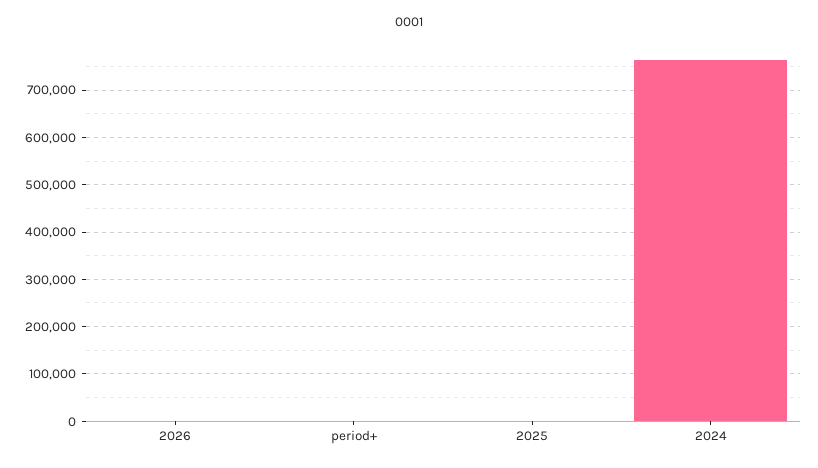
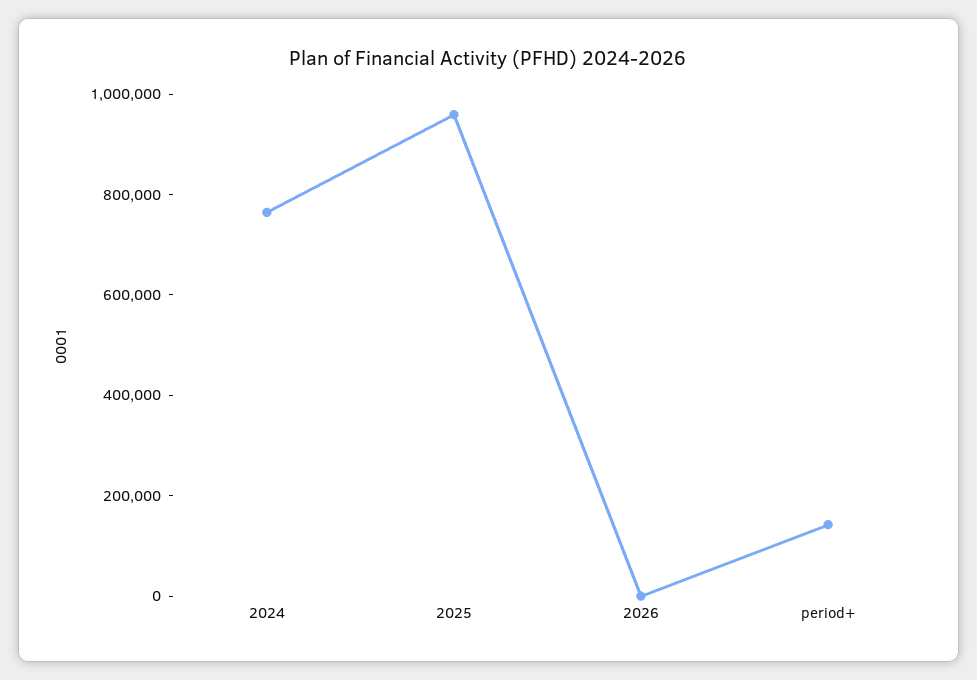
  {
    "2026": 0,
-   "period+": 0,
+   "period+": 150000,
-   "2025": 0,
+   "2025": 950000,
    "2024": 760000
  }

